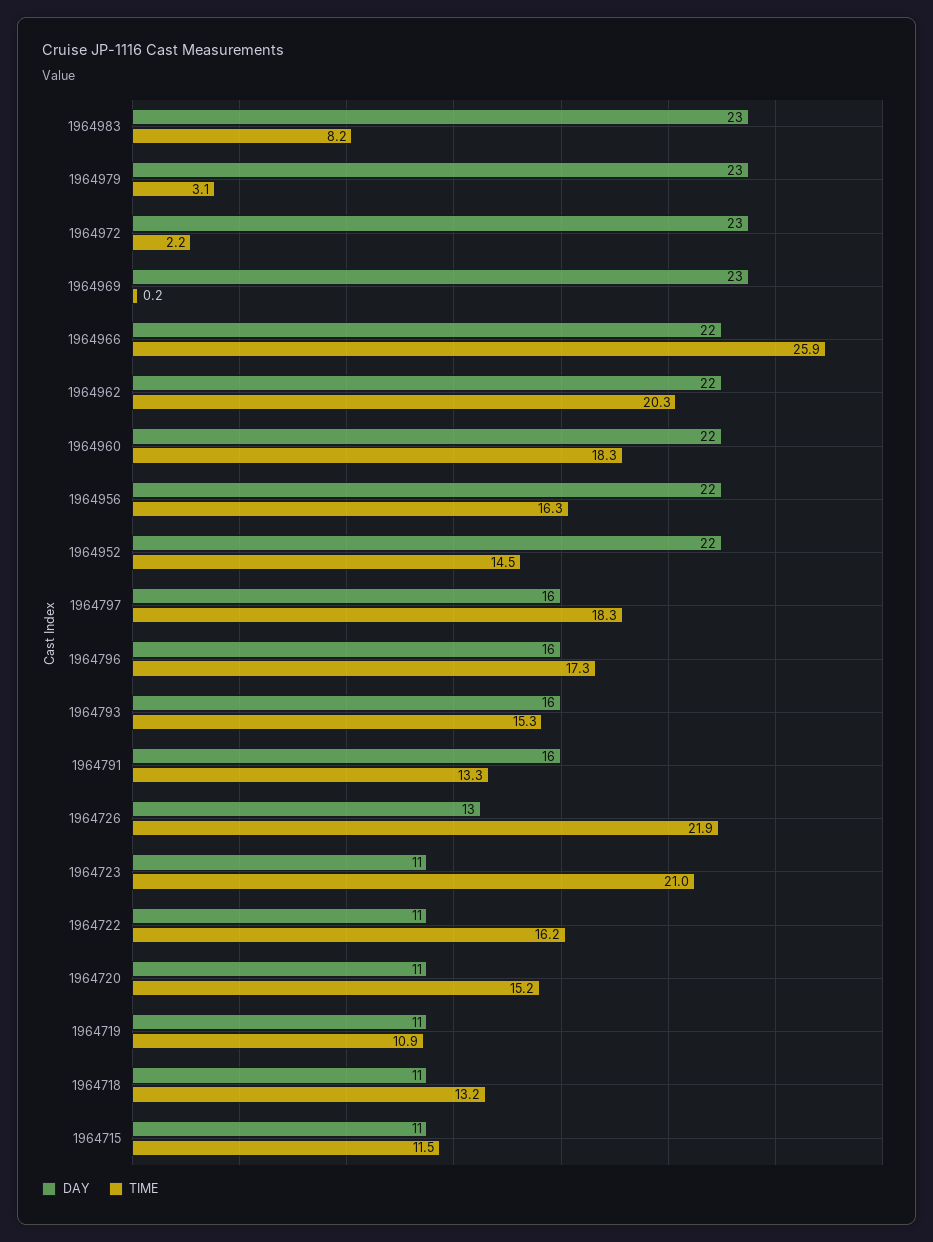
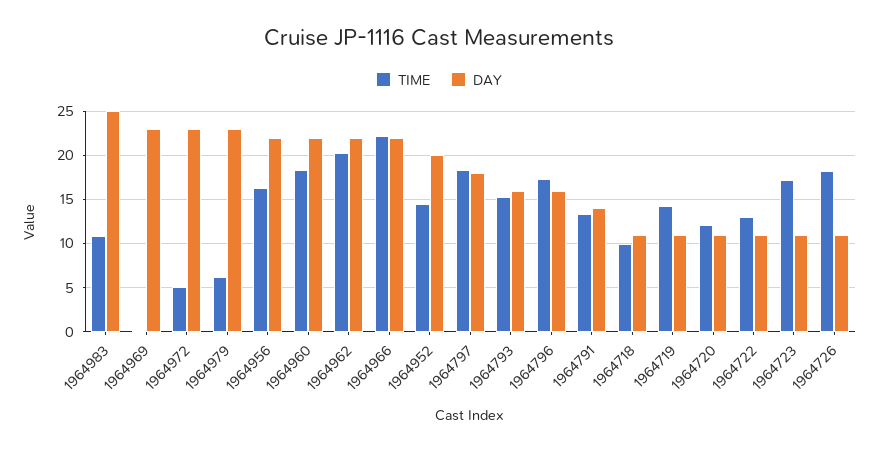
  {
    "DAY": {
-     "1964983": 23,
+     "1964983": 25,
      "1964979": 23,
      "1964972": 23,
      "1964969": 23,
      "1964966": 22,
      "1964962": 22,
      "1964960": 22,
      "1964956": 22,
-     "1964952": 22,
+     "1964952": 20,
-     "1964797": 16,
+     "1964797": 18,
      "1964796": 16,
      "1964793": 16,
-     "1964791": 16,
+     "1964791": 14,
-     "1964726": 13,
+     "1964726": 11,
      "1964723": 11,
      "1964722": 11,
      "1964720": 11,
      "1964719": 11,
-     "1964718": 11,
+     "1964718": 11
-     "1964715": 11
    },
    "TIME": {
-     "1964983": 8.2,
+     "1964983": 11,
-     "1964979": 3.1,
+     "1964979": 6,
-     "1964972": 2.2,
+     "1964972": 5,
      "1964969": 0.2,
-     "1964966": 25.9,
+     "1964966": 22,
      "1964962": 20.3,
      "1964960": 18.3,
      "1964956": 16.3,
      "1964952": 14.5,
      "1964797": 18.3,
      "1964796": 17.3,
      "1964793": 15.3,
      "1964791": 13.3,
-     "1964726": 21.9,
+     "1964726": 18,
-     "1964723": 21,
+     "1964723": 17,
-     "1964722": 16.2,
+     "1964722": 13,
-     "1964720": 15.2,
+     "1964720": 12,
-     "1964719": 10.9,
+     "1964719": 14,
-     "1964718": 13.2,
+     "1964718": 10
-     "1964715": 11.5
    }
  }

